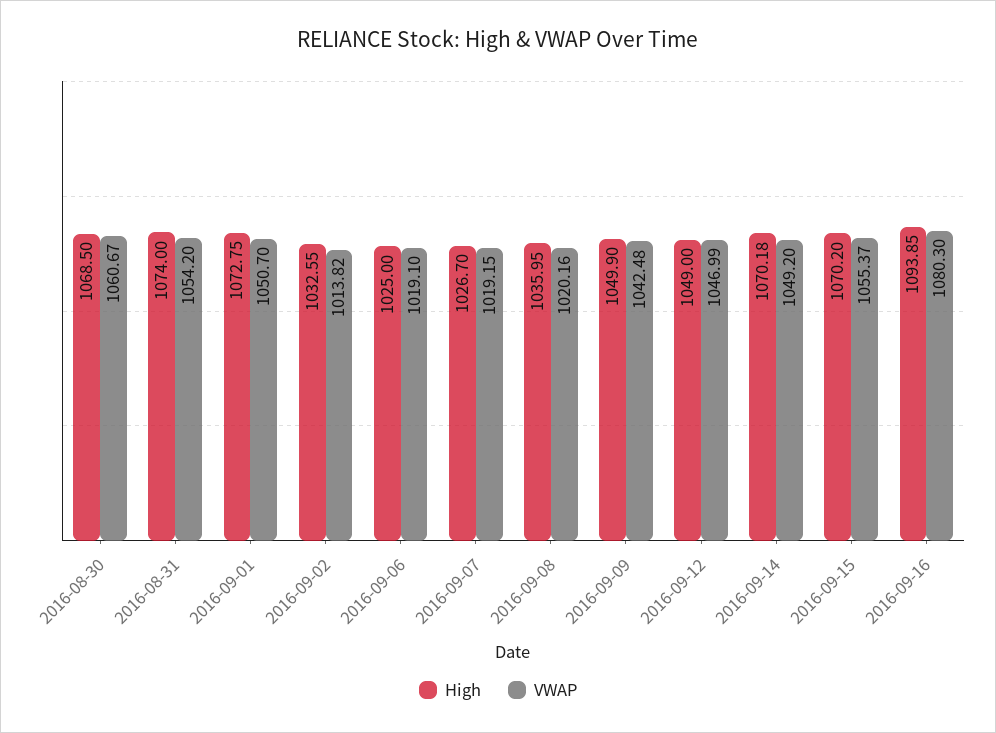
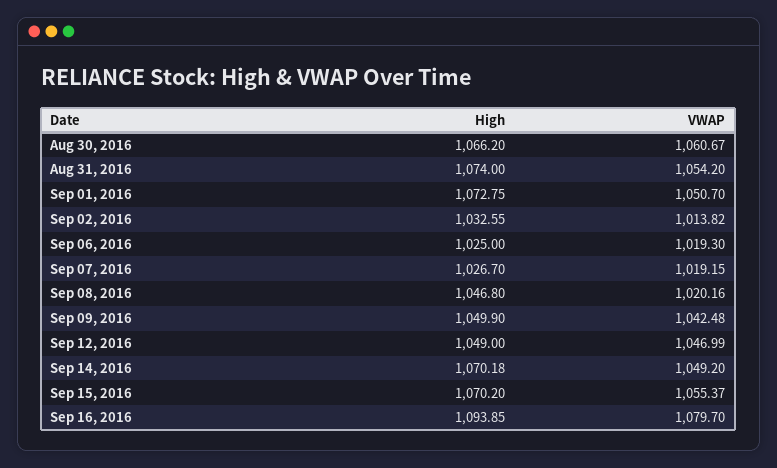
  {
    "High": {
-     "2016-08-30": 1068.5,
+     "2016-08-30": 1066.2,
      "2016-08-31": 1074,
      "2016-09-01": 1072.75,
      "2016-09-02": 1032.55,
      "2016-09-06": 1025,
      "2016-09-07": 1026.7,
-     "2016-09-08": 1035.95,
+     "2016-09-08": 1046.8,
      "2016-09-09": 1049.9,
      "2016-09-12": 1049,
      "2016-09-14": 1070.18,
      "2016-09-15": 1070.2,
      "2016-09-16": 1093.85
    },
    "VWAP": {
      "2016-08-30": 1060.67,
      "2016-08-31": 1054.2,
      "2016-09-01": 1050.7,
      "2016-09-02": 1013.82,
-     "2016-09-06": 1019.1,
+     "2016-09-06": 1019.3,
      "2016-09-07": 1019.15,
      "2016-09-08": 1020.16,
      "2016-09-09": 1042.48,
      "2016-09-12": 1046.99,
      "2016-09-14": 1049.2,
      "2016-09-15": 1055.37,
-     "2016-09-16": 1080.3
+     "2016-09-16": 1079.7
    }
  }

